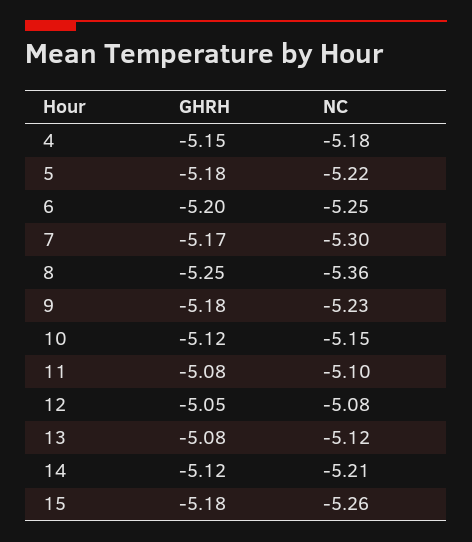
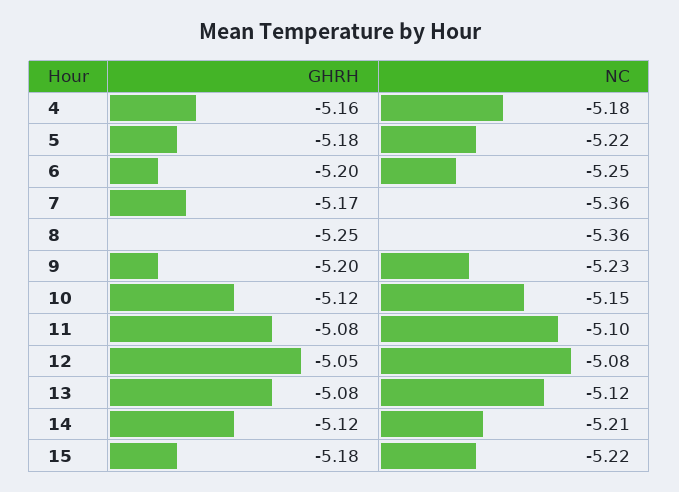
  {
    "GHRH": {
-     "4": -5.15,
+     "4": -5.16,
      "5": -5.18,
      "6": -5.2,
      "7": -5.17,
      "8": -5.25,
-     "9": -5.18,
+     "9": -5.2,
      "10": -5.12,
      "11": -5.08,
      "12": -5.05,
      "13": -5.08,
      "14": -5.12,
      "15": -5.18
    },
    "NC": {
      "4": -5.18,
      "5": -5.22,
      "6": -5.25,
-     "7": -5.3,
+     "7": -5.36,
      "8": -5.36,
      "9": -5.23,
      "10": -5.15,
      "11": -5.1,
      "12": -5.08,
      "13": -5.12,
      "14": -5.21,
-     "15": -5.26
+     "15": -5.22
    }
  }

